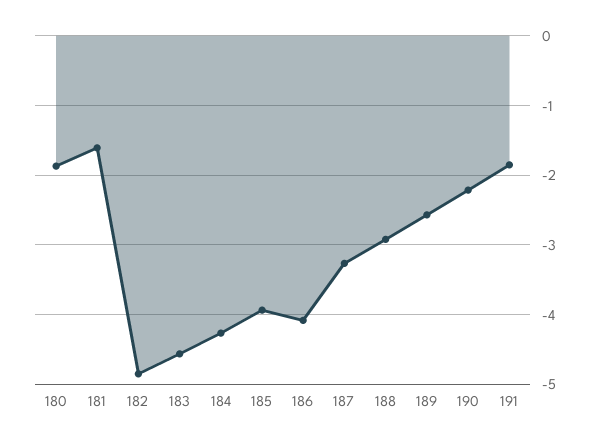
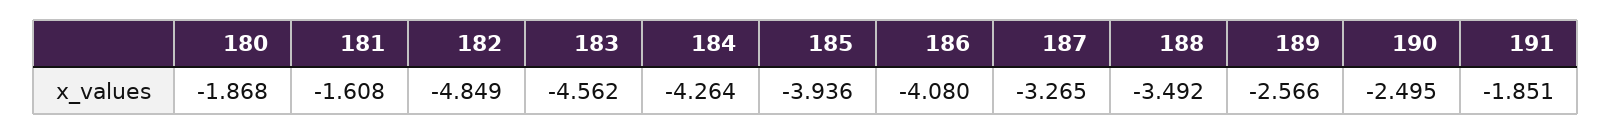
  {
    "180": -1.868,
    "181": -1.608,
    "182": -4.849,
    "183": -4.562,
    "184": -4.264,
    "185": -3.936,
    "186": -4.08,
    "187": -3.265,
-   "188": -2.9,
+   "188": -3.492,
    "189": -2.566,
-   "190": -2.2,
+   "190": -2.495,
    "191": -1.851
  }

